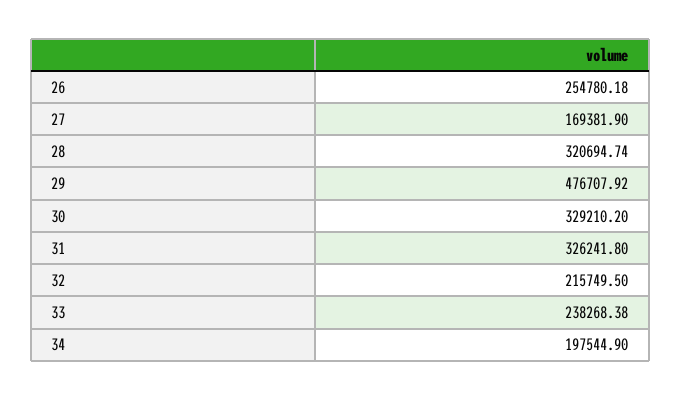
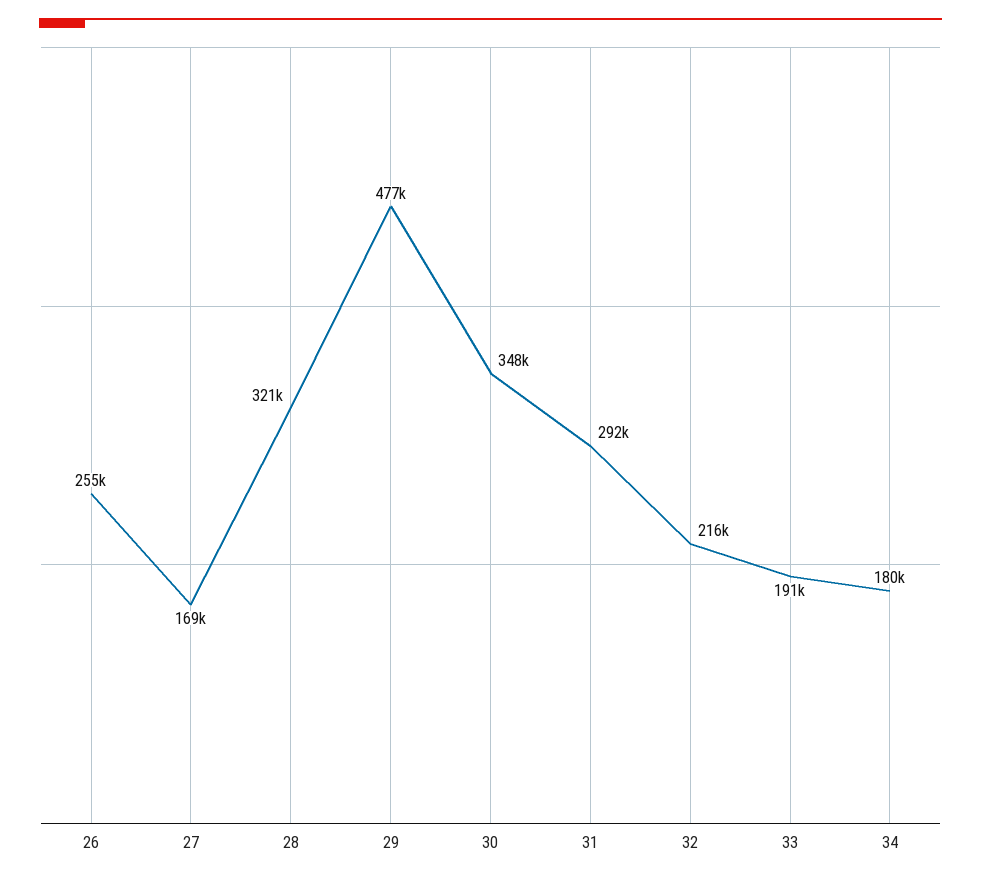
  {
    "26": 254780.18,
    "27": 169381.9,
    "28": 320694.74,
    "29": 476707.92,
-   "30": 329210.2,
+   "30": 348000,
-   "31": 326241.8,
+   "31": 292000,
    "32": 215749.5,
-   "33": 238268.38,
+   "33": 191000,
-   "34": 197544.9
+   "34": 180000
  }

